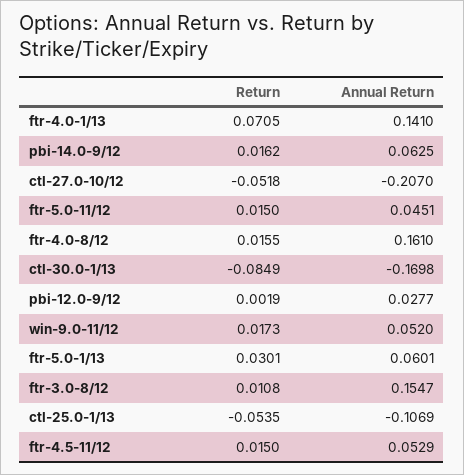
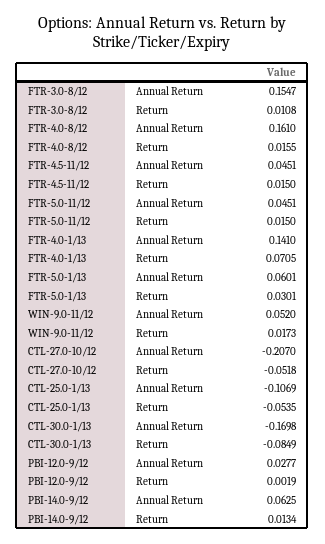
  {
    "Return": {
      "ftr-4.0-1/13": 0.0705,
-     "pbi-14.0-9/12": 0.0162,
+     "pbi-14.0-9/12": 0.0134,
      "ctl-27.0-10/12": -0.0518,
      "ftr-5.0-11/12": 0.015,
      "ftr-4.0-8/12": 0.0155,
      "ctl-30.0-1/13": -0.0849,
      "pbi-12.0-9/12": 0.0019,
      "win-9.0-11/12": 0.0173,
      "ftr-5.0-1/13": 0.0301,
      "ftr-3.0-8/12": 0.0108,
      "ctl-25.0-1/13": -0.0535,
      "ftr-4.5-11/12": 0.015
    },
    "Annual Return": {
      "ftr-4.0-1/13": 0.141,
      "pbi-14.0-9/12": 0.0625,
      "ctl-27.0-10/12": -0.207,
      "ftr-5.0-11/12": 0.0451,
      "ftr-4.0-8/12": 0.161,
      "ctl-30.0-1/13": -0.1698,
      "pbi-12.0-9/12": 0.0277,
      "win-9.0-11/12": 0.052,
      "ftr-5.0-1/13": 0.0601,
      "ftr-3.0-8/12": 0.1547,
      "ctl-25.0-1/13": -0.1069,
-     "ftr-4.5-11/12": 0.0529
+     "ftr-4.5-11/12": 0.0451
    }
  }

